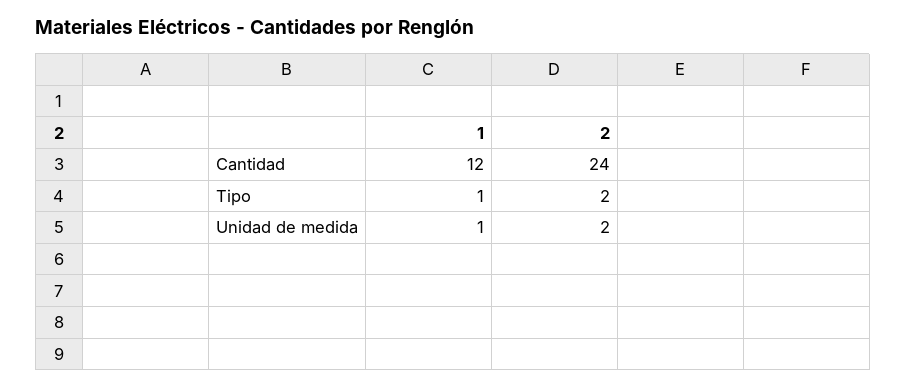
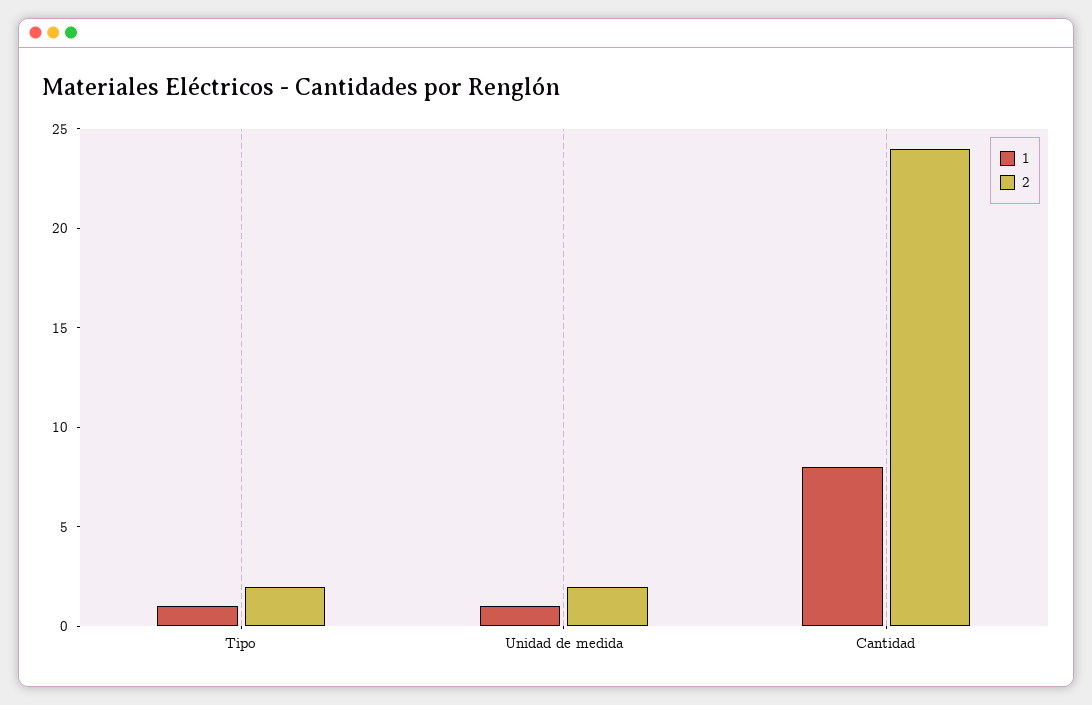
  {
    "1": {
-     "Cantidad": 12,
+     "Cantidad": 8,
      "Tipo": 1,
      "Unidad de medida": 1
    },
    "2": {
      "Cantidad": 24,
      "Tipo": 2,
      "Unidad de medida": 2
    }
  }

